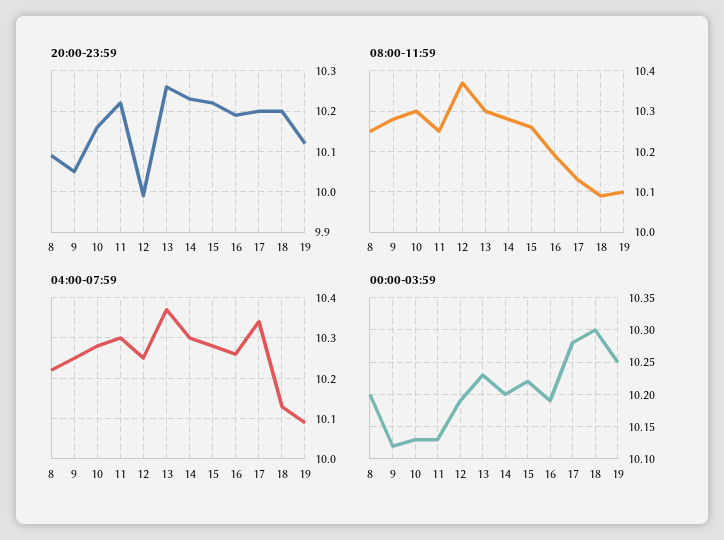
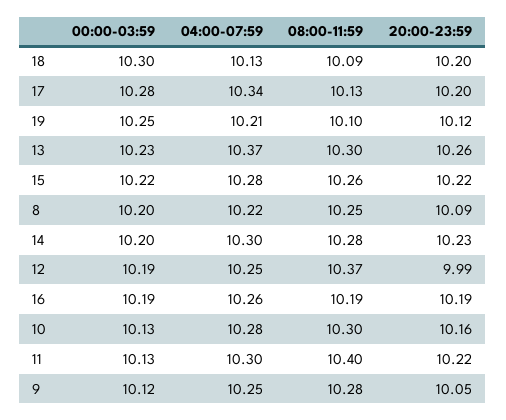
  {
    "20:00-23:59": {
      "8": 10.09,
      "9": 10.05,
      "10": 10.16,
      "11": 10.22,
      "12": 9.99,
      "13": 10.26,
      "14": 10.23,
      "15": 10.22,
      "16": 10.19,
      "17": 10.2,
      "18": 10.2,
      "19": 10.12
    },
    "08:00-11:59": {
      "8": 10.25,
      "9": 10.28,
      "10": 10.3,
-     "11": 10.25,
+     "11": 10.4,
      "12": 10.37,
      "13": 10.3,
      "14": 10.28,
      "15": 10.26,
      "16": 10.19,
      "17": 10.13,
      "18": 10.09,
      "19": 10.1
    },
    "04:00-07:59": {
      "8": 10.22,
      "9": 10.25,
      "10": 10.28,
      "11": 10.3,
      "12": 10.25,
      "13": 10.37,
      "14": 10.3,
      "15": 10.28,
      "16": 10.26,
      "17": 10.34,
      "18": 10.13,
-     "19": 10.1
+     "19": 10.21
    },
    "00:00-03:59": {
      "8": 10.2,
      "9": 10.12,
      "10": 10.13,
      "11": 10.13,
      "12": 10.19,
      "13": 10.23,
      "14": 10.2,
      "15": 10.22,
      "16": 10.19,
      "17": 10.28,
      "18": 10.3,
      "19": 10.25
    }
  }

